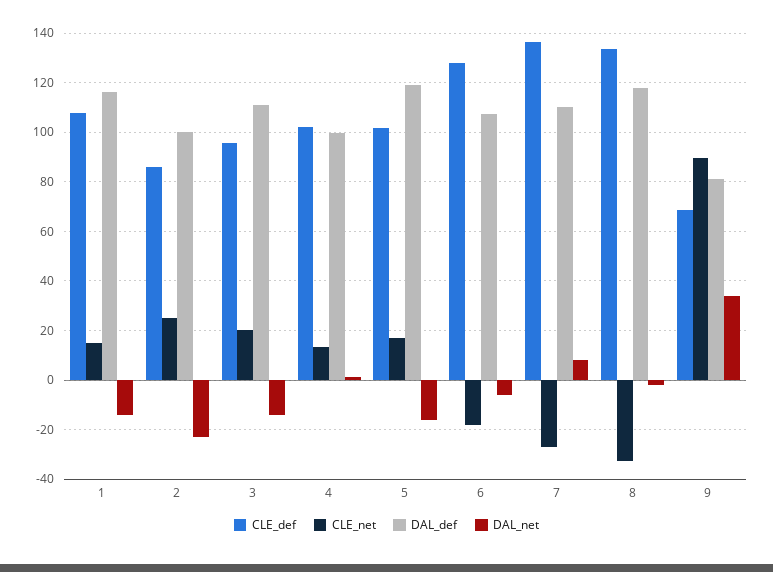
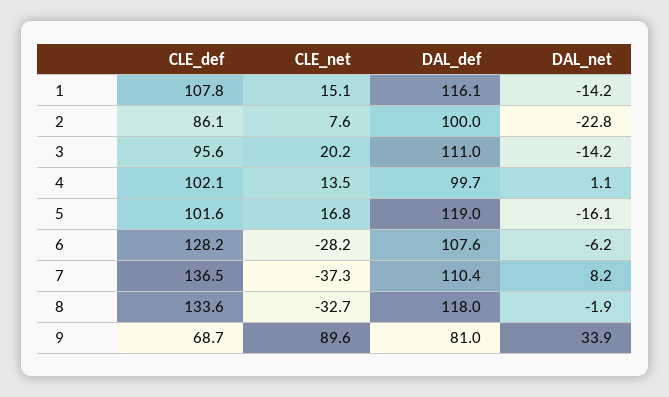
  {
    "CLE_def": {
      "1": 107.8,
      "2": 86.1,
      "3": 95.6,
      "4": 102.1,
      "5": 101.6,
      "6": 128.2,
      "7": 136.5,
      "8": 133.6,
      "9": 68.7
    },
    "CLE_net": {
      "1": 15.1,
-     "2": 25,
+     "2": 7.6,
      "3": 20.2,
      "4": 13.5,
      "5": 16.8,
-     "6": -17.5,
+     "6": -28.2,
-     "7": -27.5,
+     "7": -37.3,
      "8": -32.7,
      "9": 89.6
    },
    "DAL_def": {
      "1": 116.1,
      "2": 100,
      "3": 111,
      "4": 99.7,
      "5": 119,
      "6": 107.6,
      "7": 110.4,
      "8": 118,
      "9": 81
    },
    "DAL_net": {
      "1": -14.2,
      "2": -22.8,
      "3": -14.2,
      "4": 1.1,
      "5": -16.1,
      "6": -6.2,
      "7": 8.2,
      "8": -1.9,
      "9": 33.9
    }
  }

